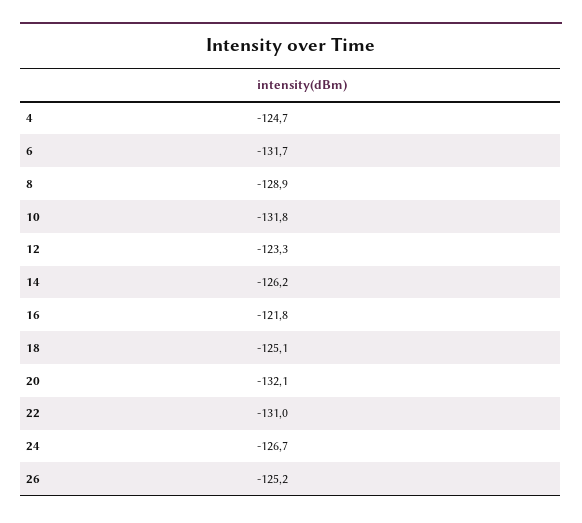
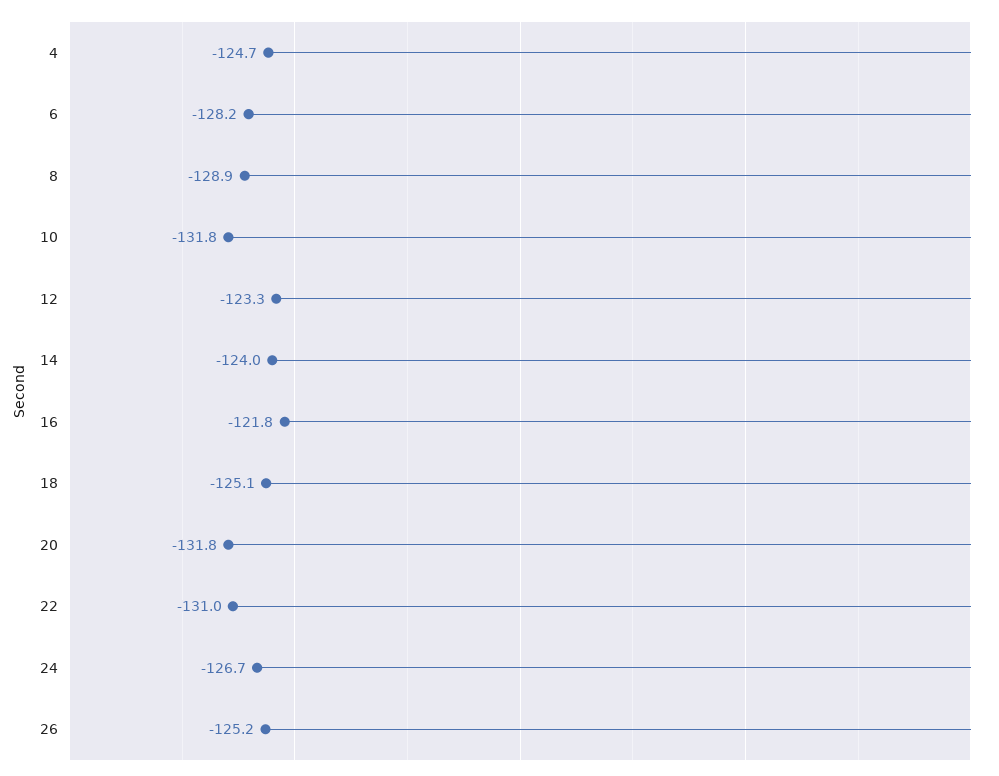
  {
    "4": -124.7,
-   "6": -131.7,
+   "6": -128.2,
    "8": -128.9,
    "10": -131.8,
    "12": -123.3,
-   "14": -126.2,
+   "14": -124,
    "16": -121.8,
    "18": -125.1,
-   "20": -132.1,
+   "20": -131.8,
    "22": -131,
    "24": -126.7,
    "26": -125.2
  }

